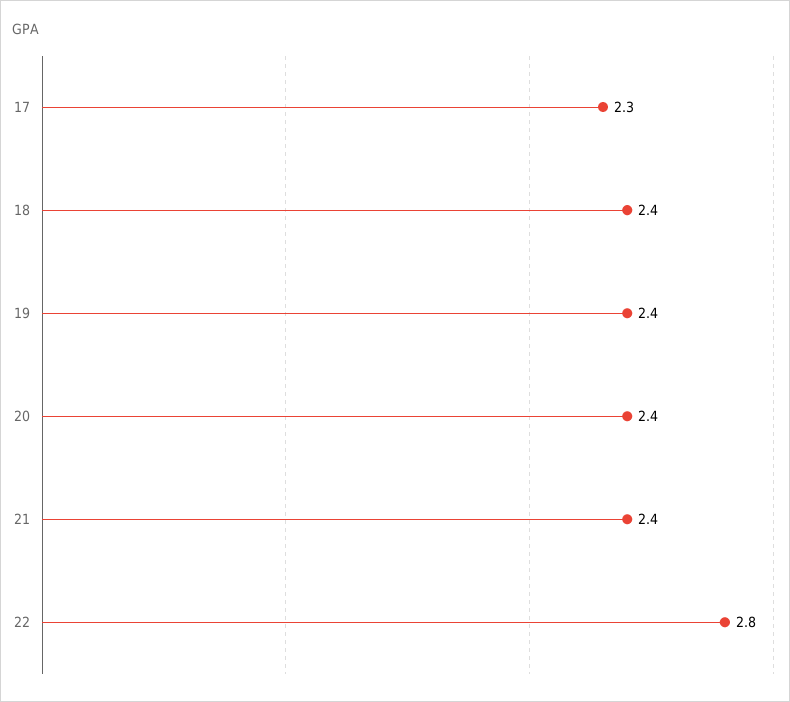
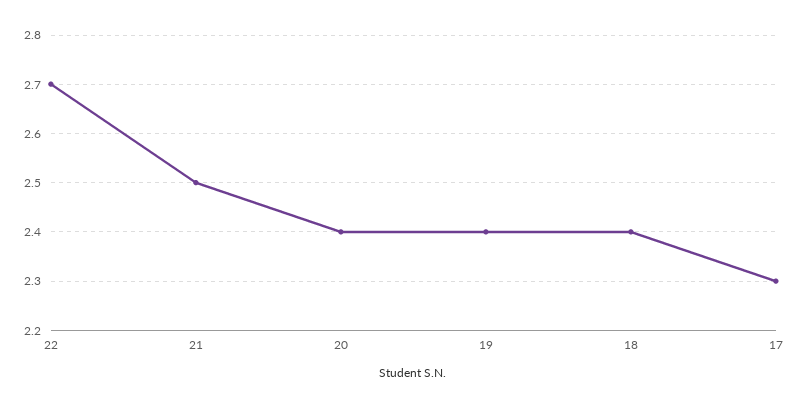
  {
    "17": 2.3,
    "18": 2.4,
    "19": 2.4,
    "20": 2.4,
-   "21": 2.4,
+   "21": 2.5,
-   "22": 2.8
+   "22": 2.7
  }

